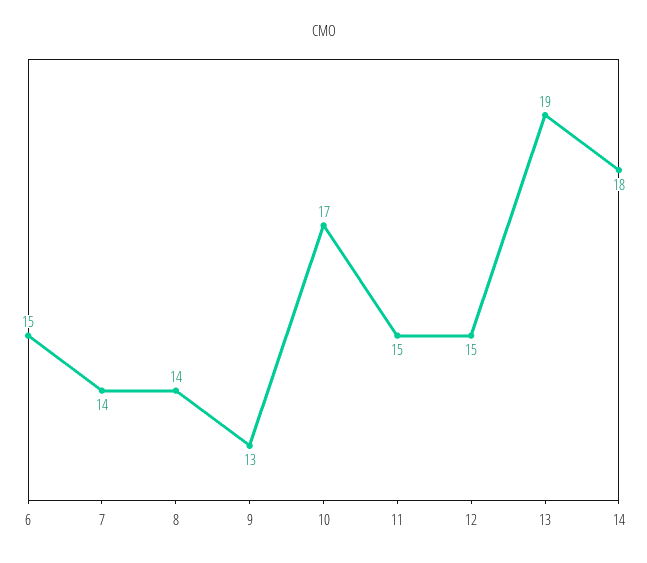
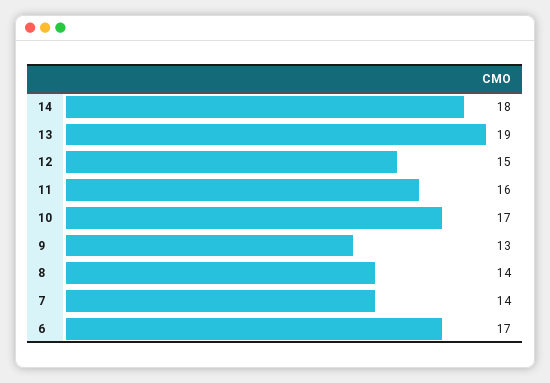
  {
-   "6": 15,
+   "6": 17,
    "7": 14,
    "8": 14,
    "9": 13,
    "10": 17,
-   "11": 15,
+   "11": 16,
    "12": 15,
    "13": 19,
    "14": 18
  }

